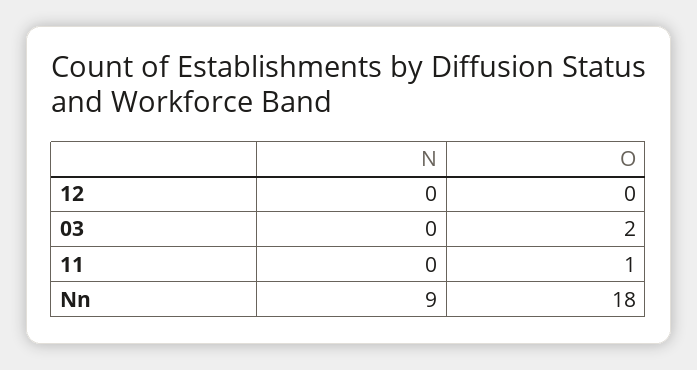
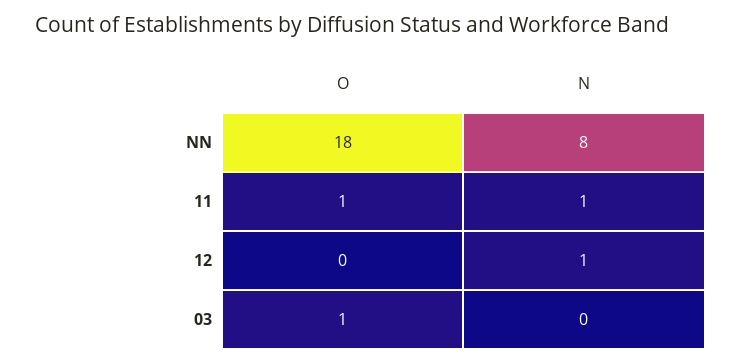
  {
    "N": {
-     "12": 0,
+     "12": 1,
      "03": 0,
-     "11": 0,
+     "11": 1,
-     "Nn": 9
+     "Nn": 8
    },
    "O": {
      "12": 0,
-     "03": 2,
+     "03": 1,
      "11": 1,
      "Nn": 18
    }
  }

